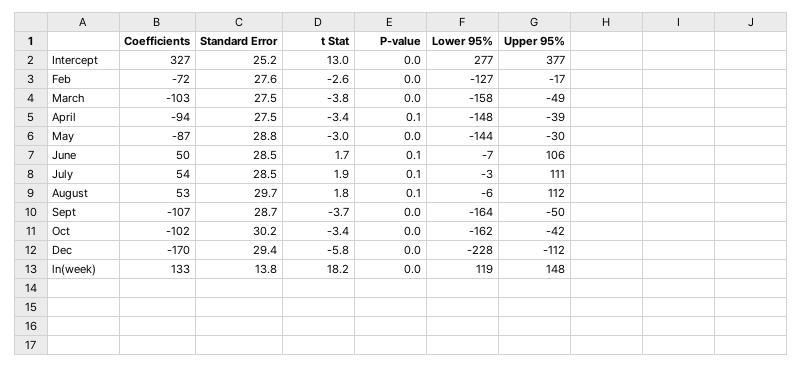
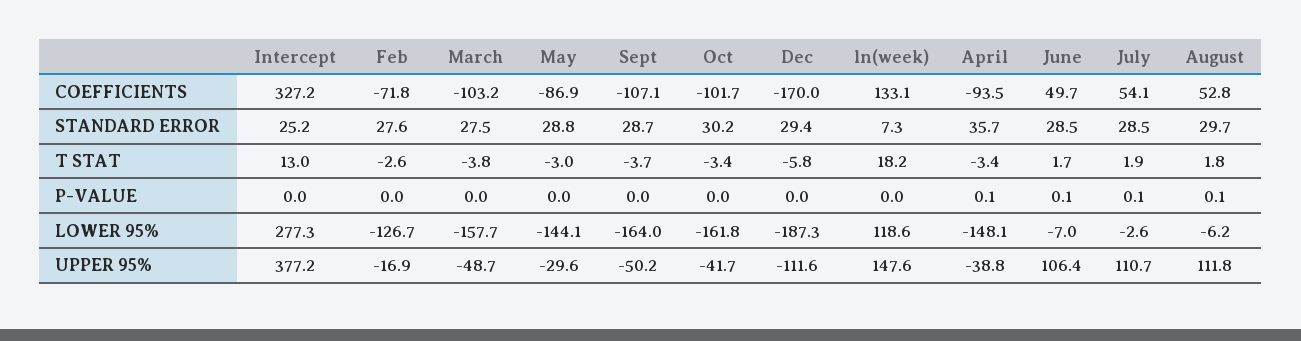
  {
    "Coefficients": {
      "Intercept": 327.2,
      "Feb": -71.8,
      "March": -103.2,
      "April": -93.5,
      "May": -86.9,
      "June": 49.7,
      "July": 54.1,
      "August": 52.8,
      "Sept": -107.1,
      "Oct": -101.7,
      "Dec": -170,
      "ln(week)": 133.1
    },
    "Standard Error": {
      "Intercept": 25.2,
      "Feb": 27.6,
      "March": 27.5,
-     "April": 27.5,
+     "April": 35.7,
      "May": 28.8,
      "June": 28.5,
      "July": 28.5,
      "August": 29.7,
      "Sept": 28.7,
      "Oct": 30.2,
      "Dec": 29.4,
-     "ln(week)": 13.8
+     "ln(week)": 7.3
    },
    "t Stat": {
      "Intercept": 13,
      "Feb": -2.6,
      "March": -3.8,
      "April": -3.4,
      "May": -3,
      "June": 1.7,
      "July": 1.9,
      "August": 1.8,
      "Sept": -3.7,
      "Oct": -3.4,
      "Dec": -5.8,
      "ln(week)": 18.2
    },
    "P-value": {
      "Intercept": 0,
      "Feb": 0,
      "March": 0,
      "April": 0.1,
      "May": 0,
      "June": 0.1,
      "July": 0.1,
      "August": 0.1,
      "Sept": 0,
      "Oct": 0,
      "Dec": 0,
      "ln(week)": 0
    },
    "Lower 95%": {
      "Intercept": 277.3,
      "Feb": -126.7,
      "March": -157.7,
      "April": -148.1,
      "May": -144.1,
      "June": -7,
      "July": -2.6,
      "August": -6.2,
      "Sept": -164,
      "Oct": -161.8,
-     "Dec": -228,
+     "Dec": -187.3,
      "ln(week)": 118.6
    },
    "Upper 95%": {
      "Intercept": 377.2,
      "Feb": -16.9,
      "March": -48.7,
      "April": -38.8,
      "May": -29.6,
      "June": 106.4,
      "July": 110.7,
      "August": 111.8,
      "Sept": -50.2,
      "Oct": -41.7,
      "Dec": -111.6,
      "ln(week)": 147.6
    }
  }

